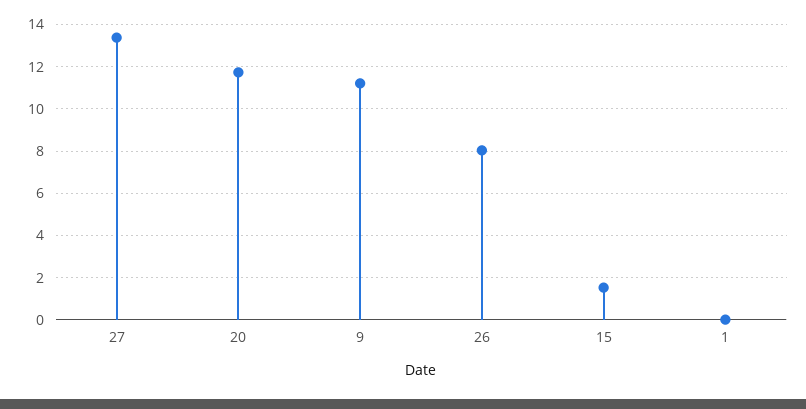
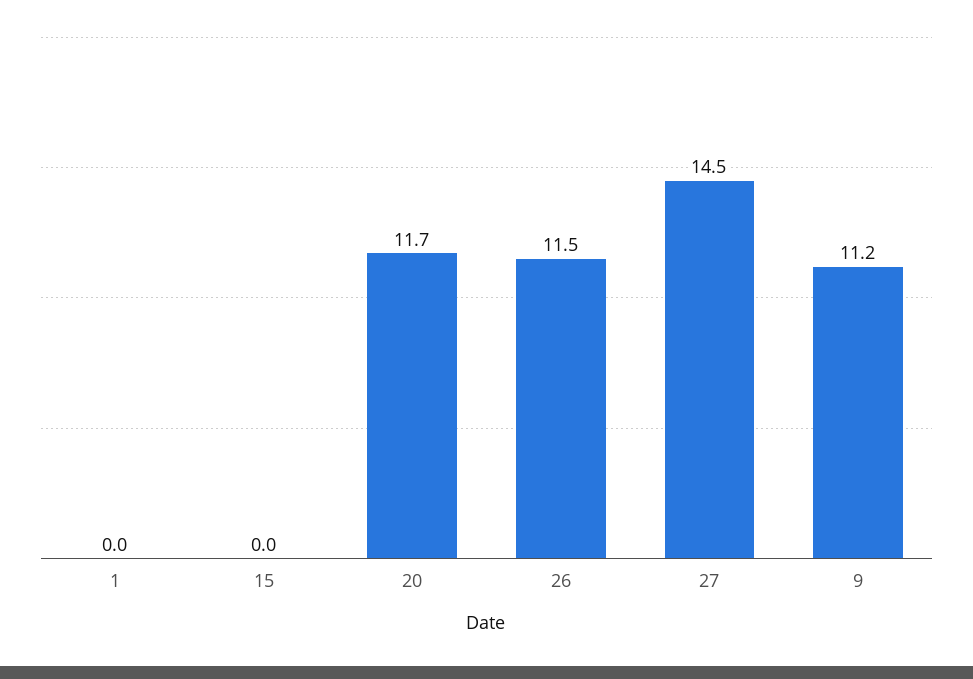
  {
-   "27": 13.5,
+   "27": 14.5,
    "20": 11.7,
    "9": 11.2,
-   "26": 8,
+   "26": 11.5,
-   "15": 1.5,
+   "15": 0,
    "1": 0
  }

